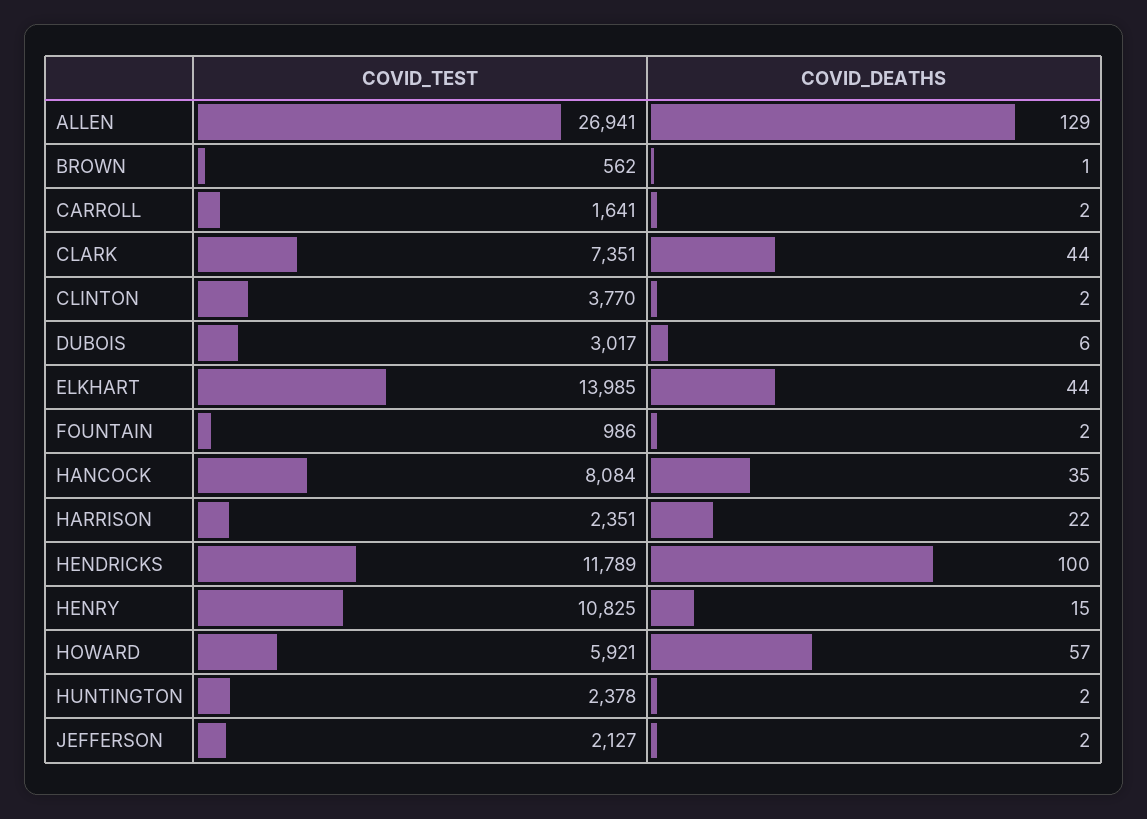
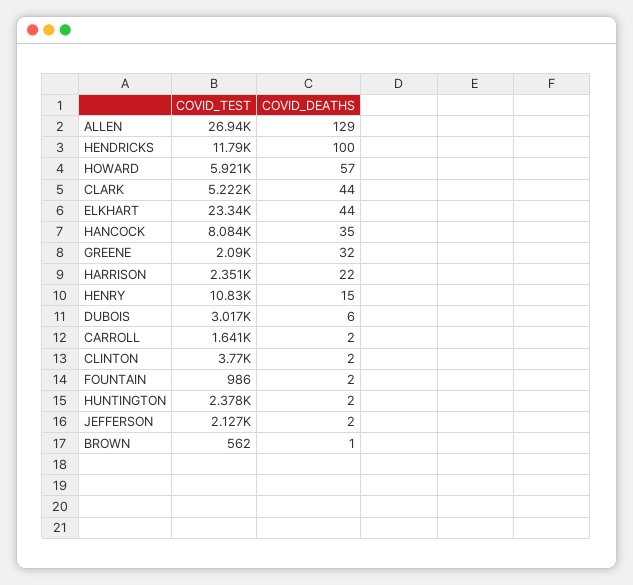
  {
    "COVID_TEST": {
      "ALLEN": 26941,
      "BROWN": 562,
      "CARROLL": 1641,
-     "CLARK": 7351,
+     "CLARK": 5222,
      "CLINTON": 3770,
      "DUBOIS": 3017,
-     "ELKHART": 13985,
+     "ELKHART": 23340,
      "FOUNTAIN": 986,
      "HANCOCK": 8084,
      "HARRISON": 2351,
      "HENDRICKS": 11789,
      "HENRY": 10825,
      "HOWARD": 5921,
      "HUNTINGTON": 2378,
-     "JEFFERSON": 2127
+     "JEFFERSON": 2127,
+     "GREENE": 2090
    },
    "COVID_DEATHS": {
      "ALLEN": 129,
      "BROWN": 1,
      "CARROLL": 2,
      "CLARK": 44,
      "CLINTON": 2,
      "DUBOIS": 6,
      "ELKHART": 44,
      "FOUNTAIN": 2,
      "HANCOCK": 35,
      "HARRISON": 22,
      "HENDRICKS": 100,
      "HENRY": 15,
      "HOWARD": 57,
      "HUNTINGTON": 2,
-     "JEFFERSON": 2
+     "JEFFERSON": 2,
+     "GREENE": 32
    }
  }

